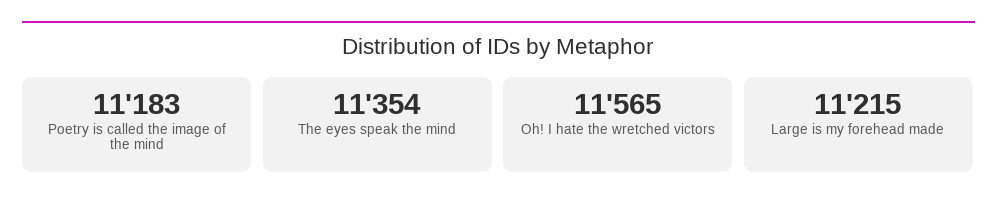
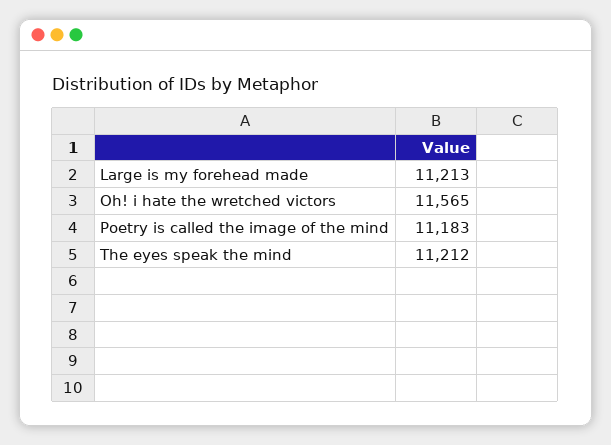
  {
    "Poetry is called the image of the mind": 11183,
-   "The eyes speak the mind": 11354,
+   "The eyes speak the mind": 11212,
    "Oh! I hate the wretched victors": 11565,
-   "Large is my forehead made": 11215
+   "Large is my forehead made": 11213
  }

